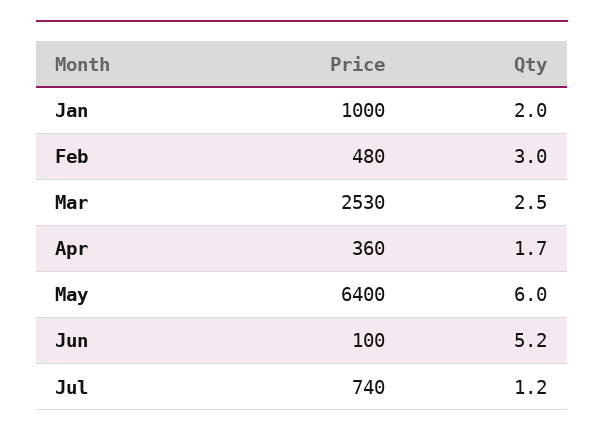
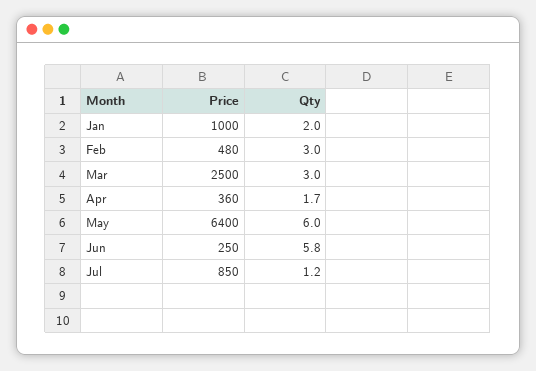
  {
    "Price": {
      "Jan": 1000,
      "Feb": 480,
-     "Mar": 2530,
+     "Mar": 2500,
      "Apr": 360,
      "May": 6400,
-     "Jun": 100,
+     "Jun": 250,
-     "Jul": 740
+     "Jul": 850
    },
    "Qty": {
      "Jan": 2,
      "Feb": 3,
-     "Mar": 2.5,
+     "Mar": 3,
      "Apr": 1.7,
      "May": 6,
-     "Jun": 5.2,
+     "Jun": 5.8,
      "Jul": 1.2
    }
  }

